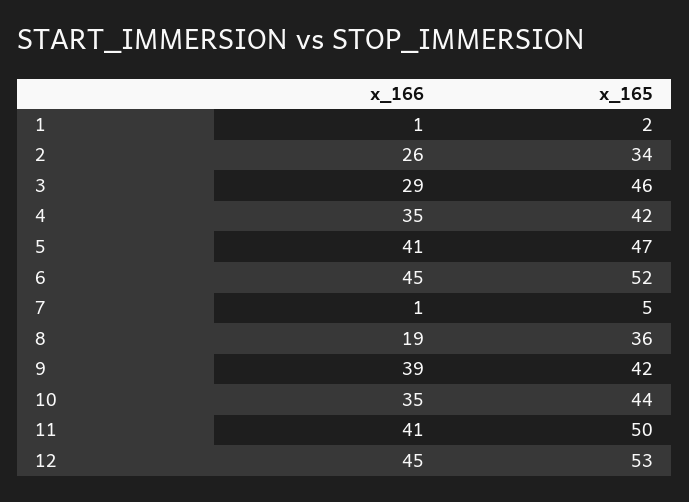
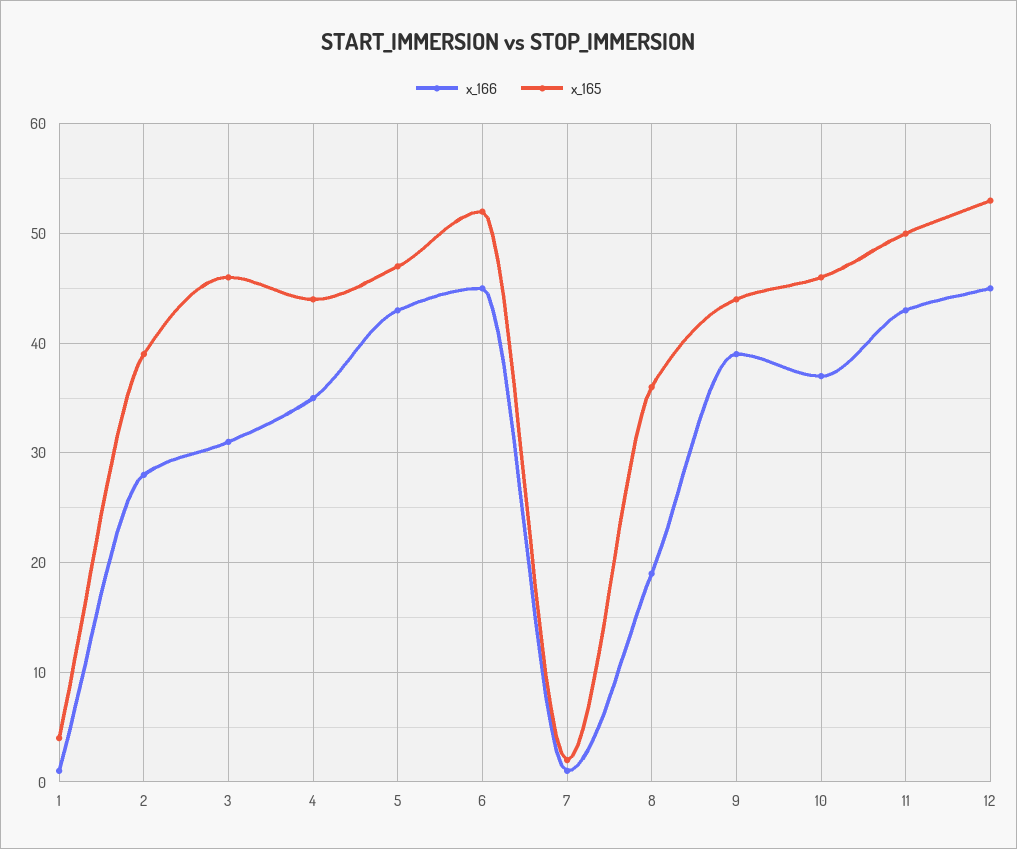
  {
    "x_166": {
      "1": 1,
-     "2": 26,
+     "2": 28,
-     "3": 29,
+     "3": 31,
      "4": 35,
-     "5": 41,
+     "5": 43,
      "6": 45,
      "7": 1,
      "8": 19,
      "9": 39,
-     "10": 35,
+     "10": 37,
-     "11": 41,
+     "11": 43,
      "12": 45
    },
    "x_165": {
-     "1": 2,
+     "1": 4,
-     "2": 34,
+     "2": 39,
      "3": 46,
-     "4": 42,
+     "4": 44,
      "5": 47,
      "6": 52,
-     "7": 5,
+     "7": 2,
      "8": 36,
-     "9": 42,
+     "9": 44,
-     "10": 44,
+     "10": 46,
      "11": 50,
      "12": 53
    }
  }

